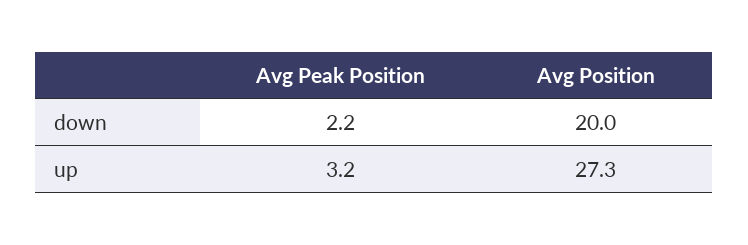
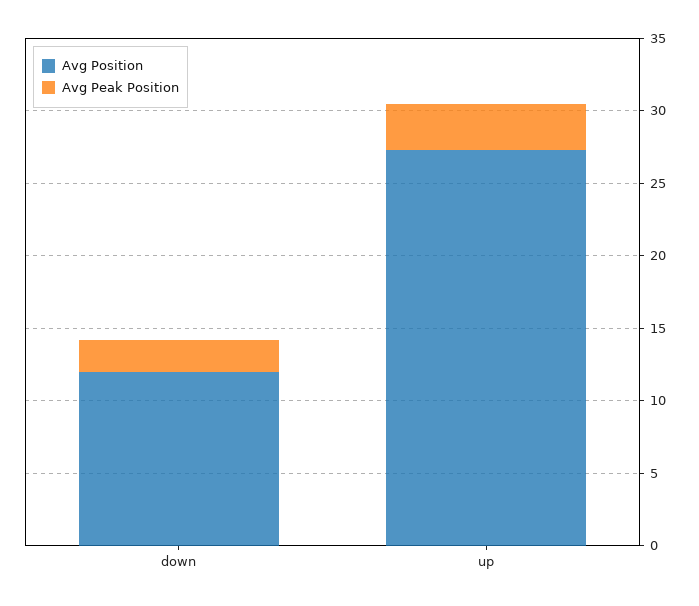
  {
    "Avg Peak Position": {
      "down": 2.2,
      "up": 3.2
    },
    "Avg Position": {
-     "down": 20,
+     "down": 12,
      "up": 27.3
    }
  }

